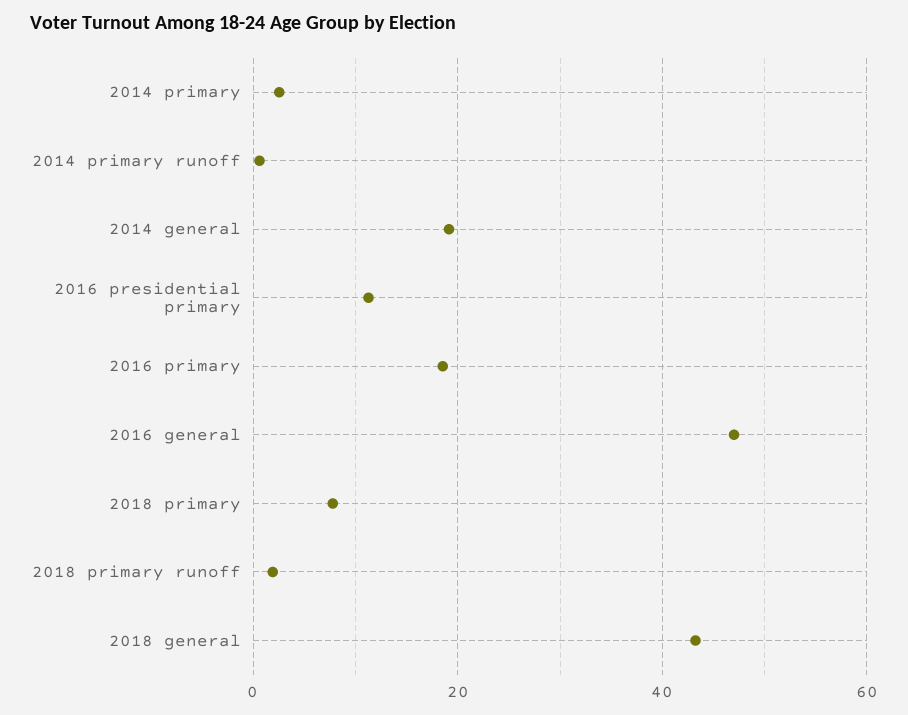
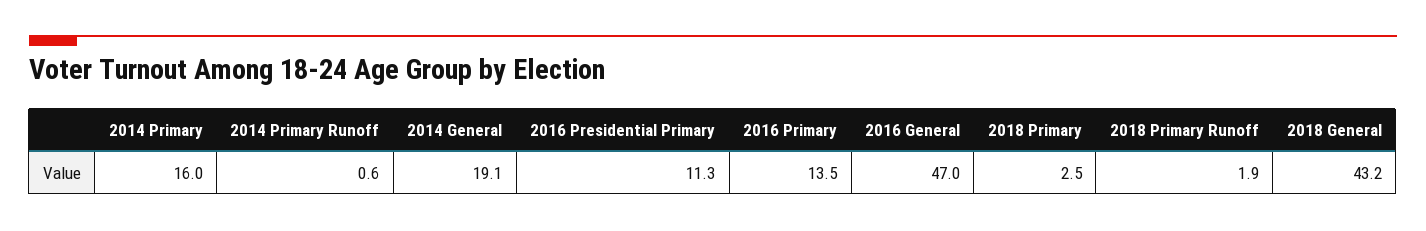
  {
-   "2014 primary": 2,
+   "2014 primary": 16,
    "2014 primary runoff": 0.6,
    "2014 general": 19.1,
    "2016 presidential primary": 11.3,
-   "2016 primary": 18,
+   "2016 primary": 13.5,
    "2016 general": 47,
-   "2018 primary": 8,
+   "2018 primary": 2.5,
    "2018 primary runoff": 1.9,
    "2018 general": 43.2
  }

